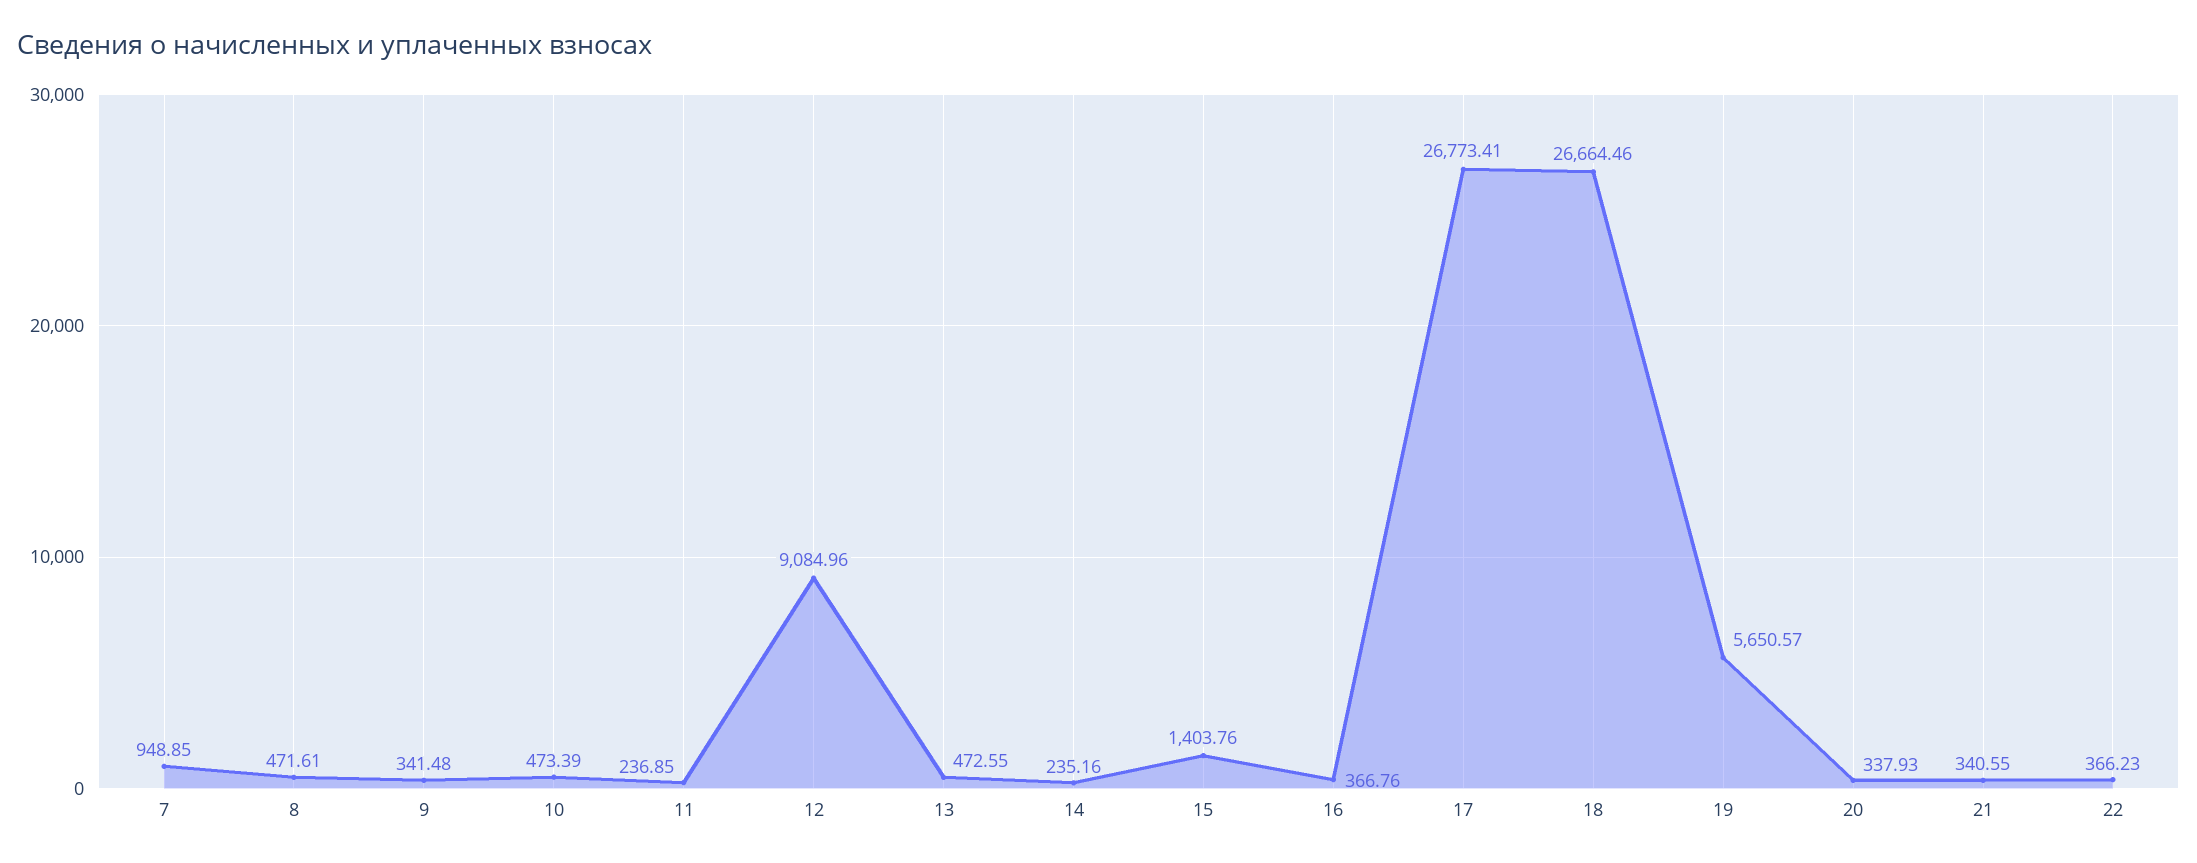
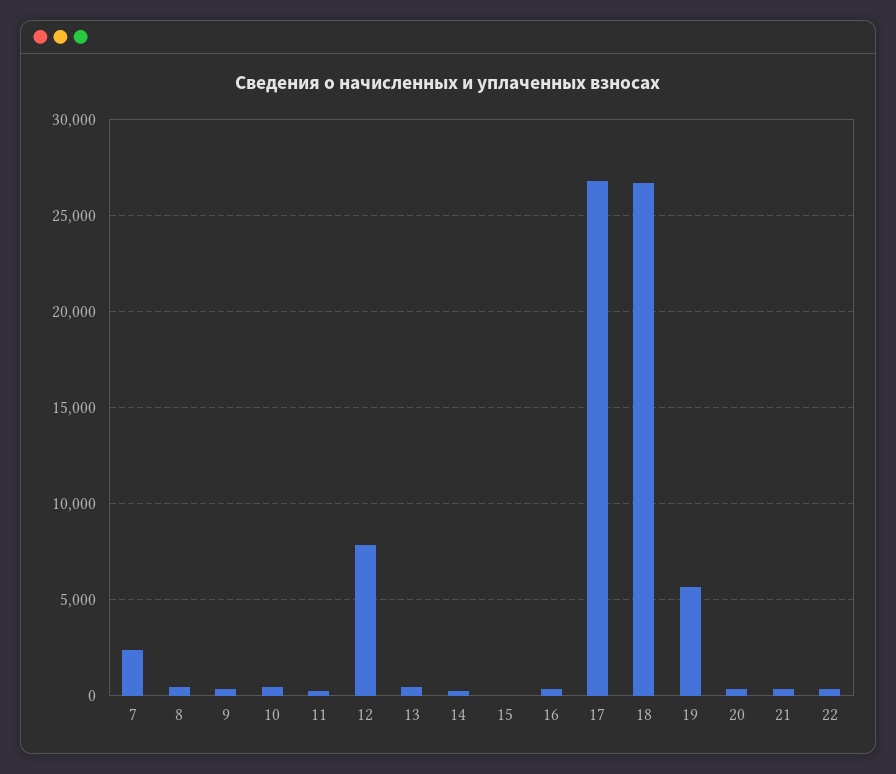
  {
-   "7": 948.85,
+   "7": 2500,
    "8": 471.61,
    "9": 341.48,
    "10": 473.39,
    "11": 236.85,
-   "12": 9084.96,
+   "12": 8000,
    "13": 472.55,
    "14": 235.16,
-   "15": 1403.76,
+   "15": 0,
    "16": 366.76,
    "17": 26773.41,
    "18": 26664.46,
    "19": 5650.57,
    "20": 337.93,
    "21": 340.55,
    "22": 366.23
  }

